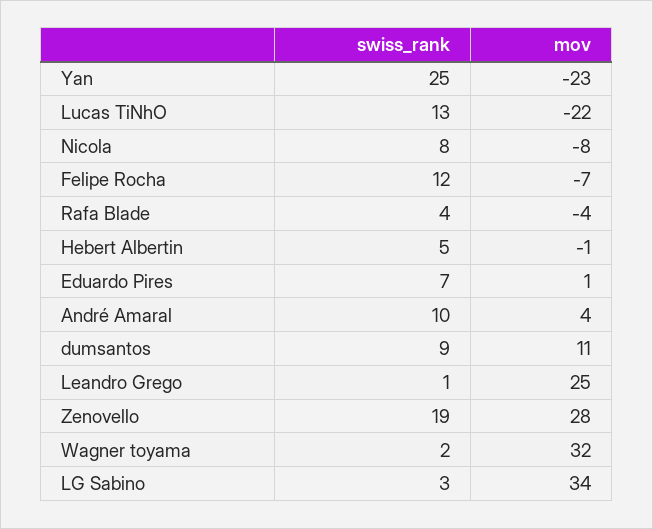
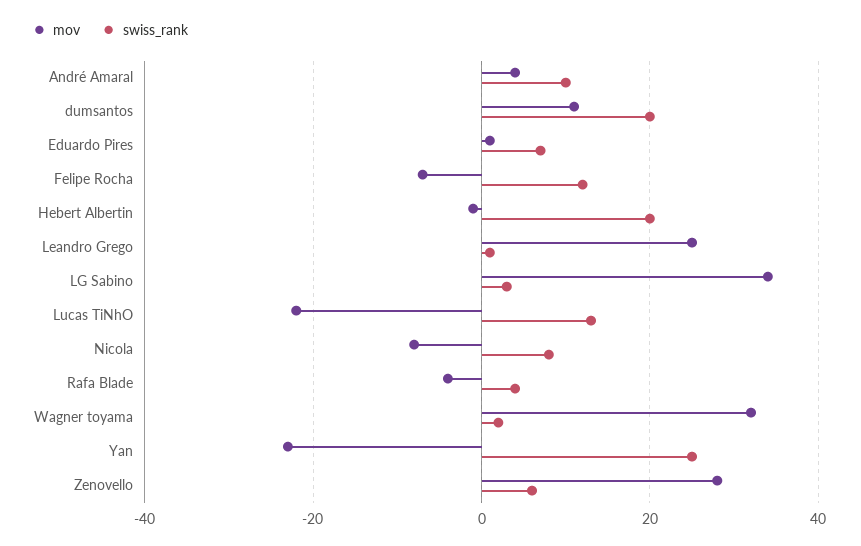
  {
    "swiss_rank": {
      "Yan": 25,
      "Lucas TiNhO": 13,
      "Nicola": 8,
      "Felipe Rocha": 12,
      "Rafa Blade": 4,
-     "Hebert Albertin": 5,
+     "Hebert Albertin": 20,
      "Eduardo Pires": 7,
      "André Amaral": 10,
-     "dumsantos": 9,
+     "dumsantos": 20,
      "Leandro Grego": 1,
-     "Zenovello": 19,
+     "Zenovello": 5,
      "Wagner toyama": 2,
      "LG Sabino": 3
    },
    "mov": {
      "Yan": -23,
      "Lucas TiNhO": -22,
      "Nicola": -8,
      "Felipe Rocha": -7,
      "Rafa Blade": -4,
      "Hebert Albertin": -1,
      "Eduardo Pires": 1,
      "André Amaral": 4,
      "dumsantos": 11,
      "Leandro Grego": 25,
      "Zenovello": 28,
      "Wagner toyama": 32,
      "LG Sabino": 34
    }
  }

